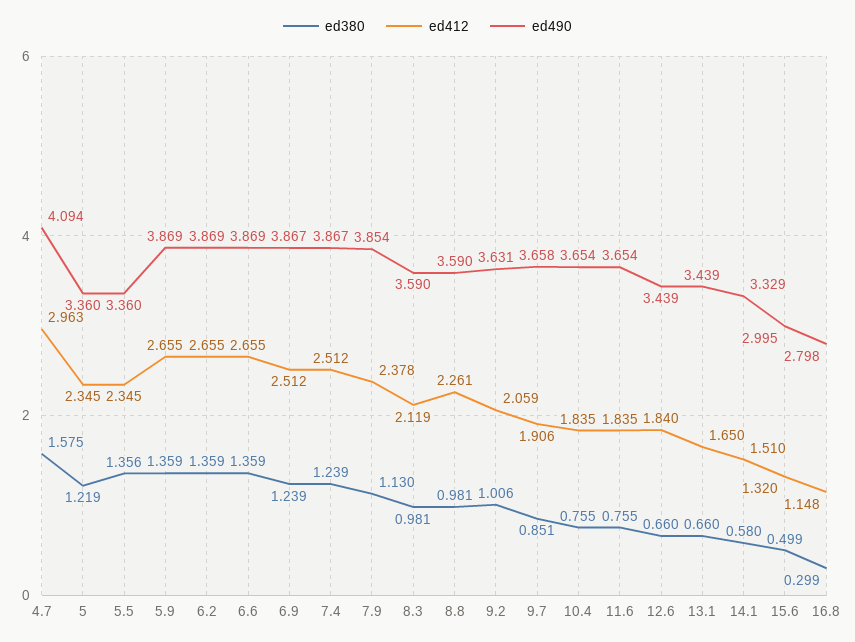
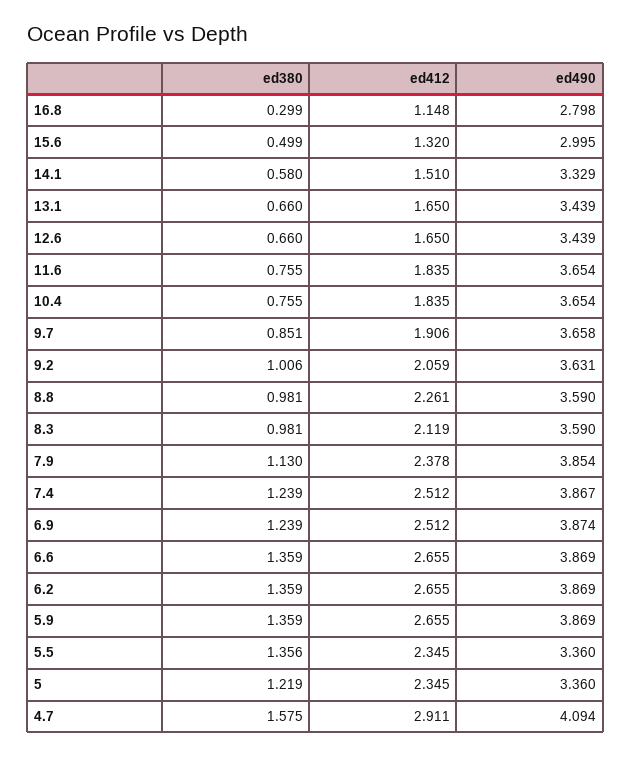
  {
    "ed380": {
      "4.7": 1.575,
      "5": 1.219,
      "5.5": 1.356,
      "5.9": 1.359,
      "6.2": 1.359,
      "6.6": 1.359,
      "6.9": 1.239,
      "7.4": 1.239,
      "7.9": 1.13,
      "8.3": 0.981,
      "8.8": 0.981,
      "9.2": 1.006,
      "9.7": 0.851,
      "10.4": 0.755,
      "11.6": 0.755,
      "12.6": 0.66,
      "13.1": 0.66,
      "14.1": 0.58,
      "15.6": 0.499,
      "16.8": 0.299
    },
    "ed412": {
-     "4.7": 2.963,
+     "4.7": 2.911,
      "5": 2.345,
      "5.5": 2.345,
      "5.9": 2.655,
      "6.2": 2.655,
      "6.6": 2.655,
      "6.9": 2.512,
      "7.4": 2.512,
      "7.9": 2.378,
      "8.3": 2.119,
      "8.8": 2.261,
      "9.2": 2.059,
      "9.7": 1.906,
      "10.4": 1.835,
      "11.6": 1.835,
-     "12.6": 1.84,
+     "12.6": 1.65,
      "13.1": 1.65,
      "14.1": 1.51,
      "15.6": 1.32,
      "16.8": 1.148
    },
    "ed490": {
      "4.7": 4.094,
      "5": 3.36,
      "5.5": 3.36,
      "5.9": 3.869,
      "6.2": 3.869,
      "6.6": 3.869,
-     "6.9": 3.867,
+     "6.9": 3.874,
      "7.4": 3.867,
      "7.9": 3.854,
      "8.3": 3.59,
      "8.8": 3.59,
      "9.2": 3.631,
      "9.7": 3.658,
      "10.4": 3.654,
      "11.6": 3.654,
      "12.6": 3.439,
      "13.1": 3.439,
      "14.1": 3.329,
      "15.6": 2.995,
      "16.8": 2.798
    }
  }

